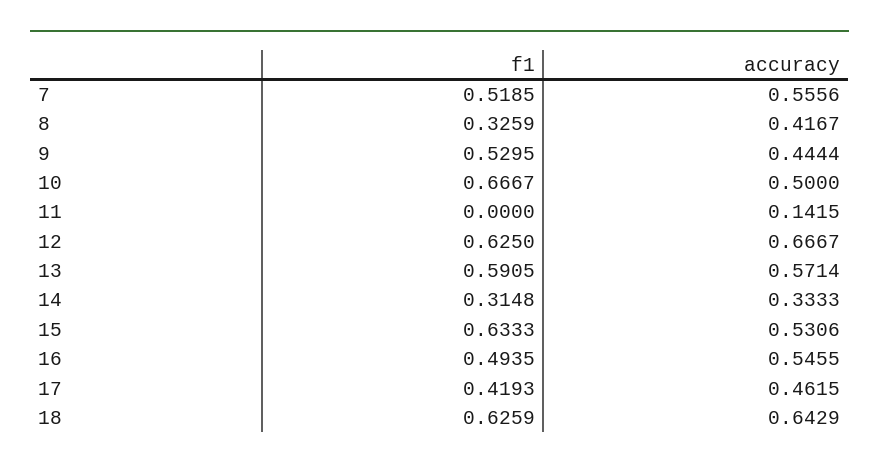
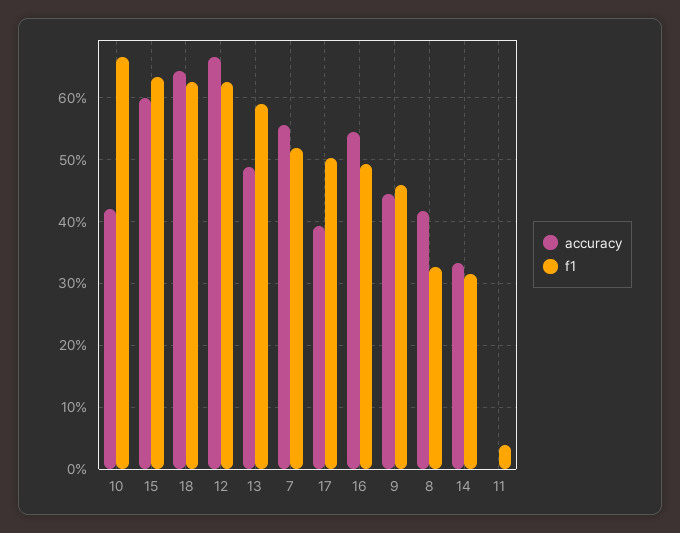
  {
    "f1": {
      "7": 0.5185,
      "8": 0.3259,
-     "9": 0.5295,
+     "9": 0.46,
      "10": 0.6667,
-     "11": 0,
+     "11": 0.04,
      "12": 0.625,
      "13": 0.5905,
      "14": 0.3148,
      "15": 0.6333,
      "16": 0.4935,
-     "17": 0.4193,
+     "17": 0.5,
      "18": 0.6259
    },
    "accuracy": {
      "7": 0.5556,
      "8": 0.4167,
      "9": 0.4444,
-     "10": 0.5,
+     "10": 0.42,
-     "11": 0.1415,
+     "11": 0,
      "12": 0.6667,
-     "13": 0.5714,
+     "13": 0.49,
      "14": 0.3333,
-     "15": 0.5306,
+     "15": 0.6,
      "16": 0.5455,
-     "17": 0.4615,
+     "17": 0.39,
      "18": 0.6429
    }
  }

